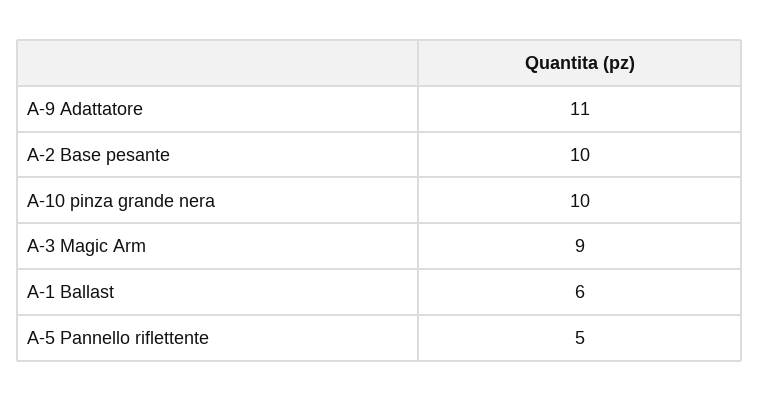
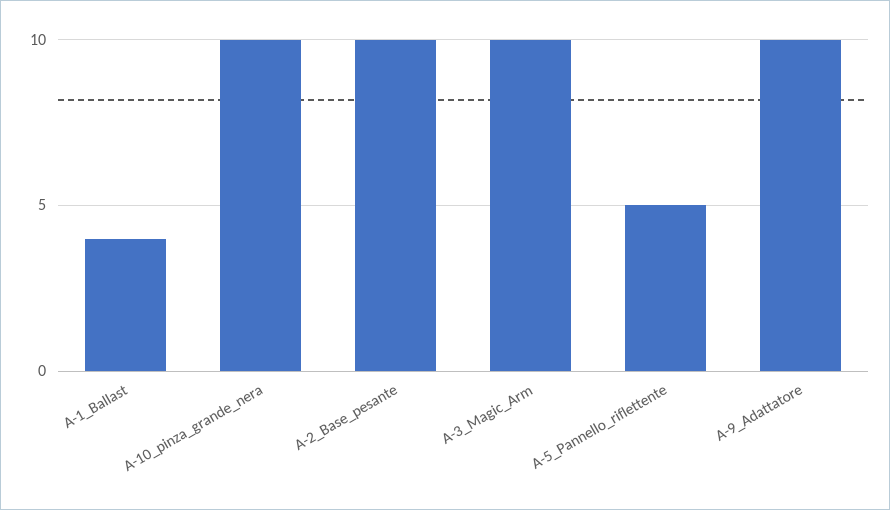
  {
-   "A-9 Adattatore": 11,
+   "A-9 Adattatore": 10,
    "A-2 Base pesante": 10,
    "A-10 pinza grande nera": 10,
-   "A-3 Magic Arm": 9,
+   "A-3 Magic Arm": 10,
-   "A-1 Ballast": 6,
+   "A-1 Ballast": 4,
    "A-5 Pannello riflettente": 5
  }

